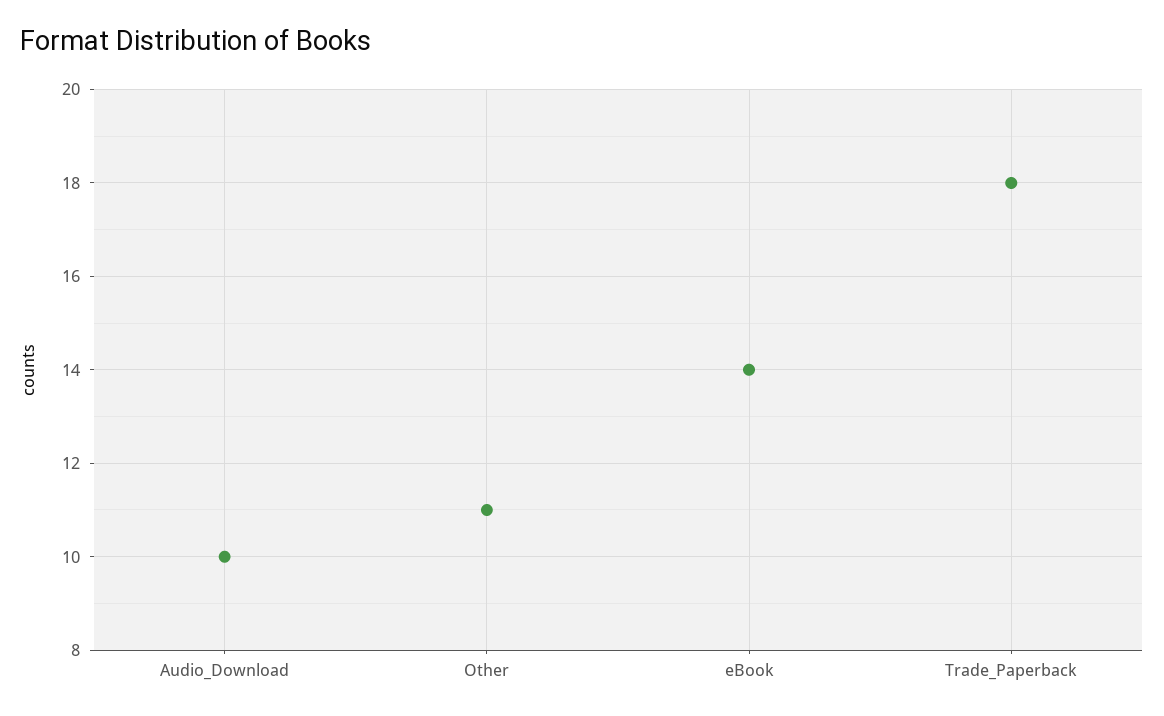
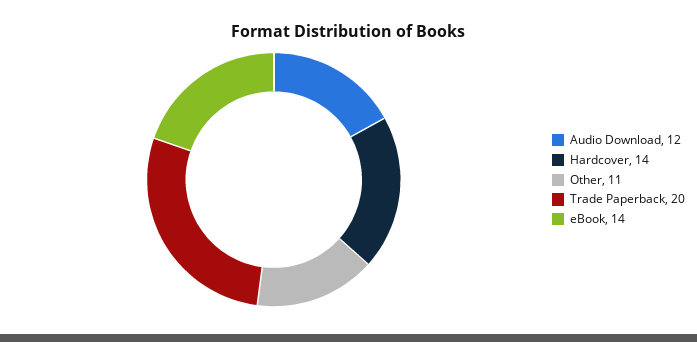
  {
-   "Audio_Download": 10,
+   "Audio_Download": 12,
    "Other": 11,
    "eBook": 14,
-   "Trade_Paperback": 18
+   "Trade_Paperback": 20,
+   "Hardcover": 14
  }

